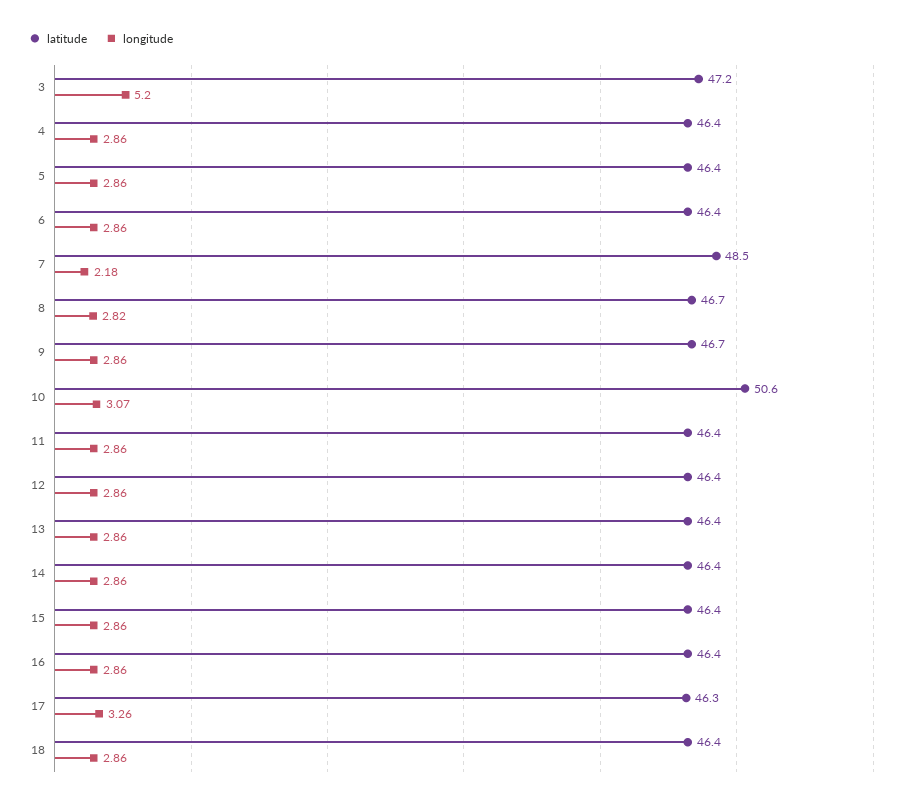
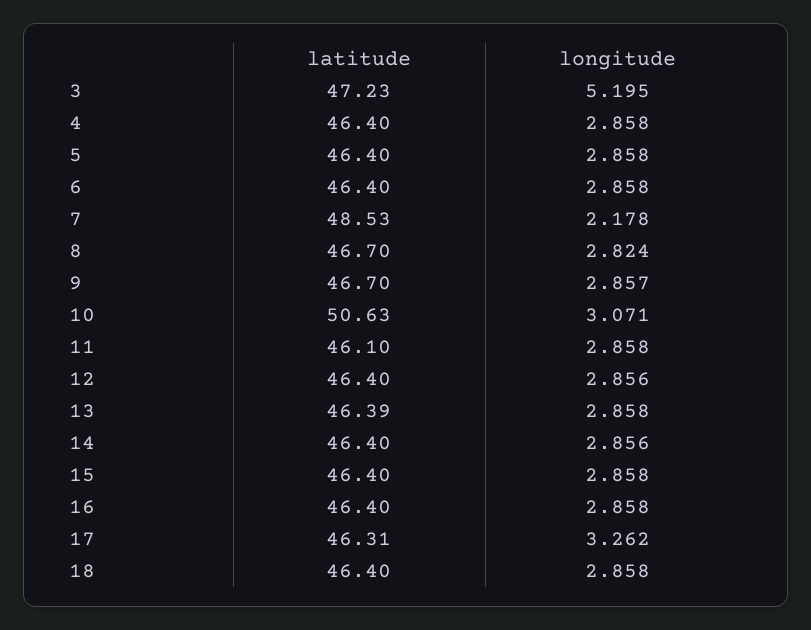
  {
    "latitude": {
      "3": 47.23,
      "4": 46.4,
      "5": 46.4,
      "6": 46.4,
      "7": 48.53,
      "8": 46.7,
      "9": 46.7,
      "10": 50.63,
-     "11": 46.4,
+     "11": 46.1,
      "12": 46.4,
      "13": 46.39,
      "14": 46.4,
      "15": 46.4,
      "16": 46.4,
      "17": 46.31,
      "18": 46.4
    },
    "longitude": {
      "3": 5.195,
      "4": 2.858,
      "5": 2.858,
      "6": 2.858,
      "7": 2.178,
      "8": 2.824,
      "9": 2.857,
      "10": 3.071,
      "11": 2.858,
      "12": 2.856,
      "13": 2.858,
      "14": 2.856,
      "15": 2.858,
      "16": 2.858,
      "17": 3.262,
      "18": 2.858
    }
  }

